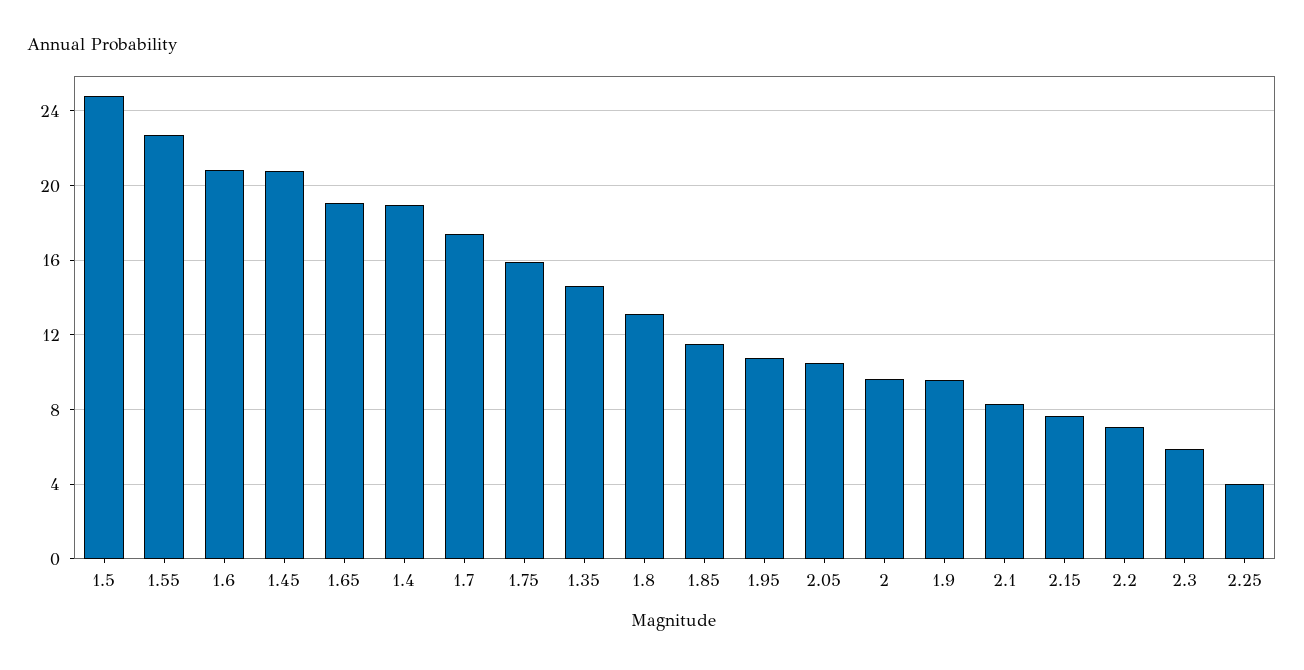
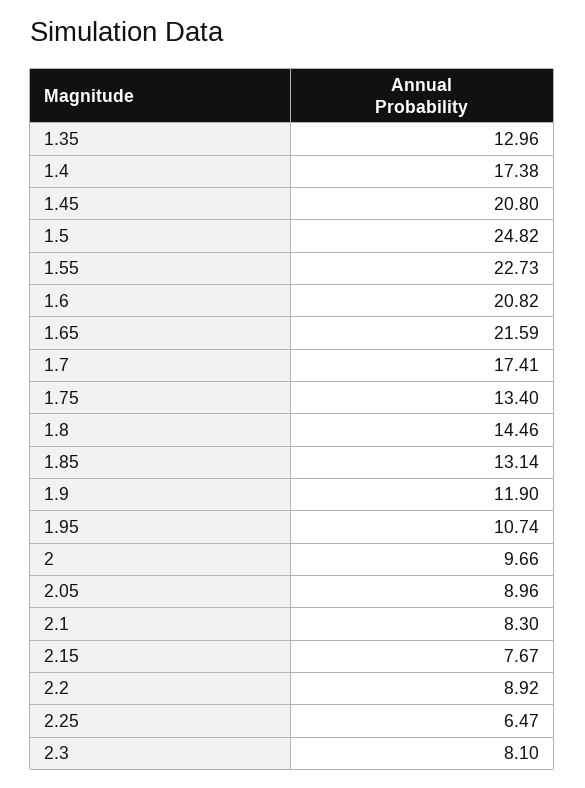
  {
    "1.5": 24.82,
    "1.55": 22.73,
    "1.6": 20.82,
    "1.45": 20.8,
-   "1.65": 19,
+   "1.65": 21.59,
-   "1.4": 19,
+   "1.4": 17.38,
    "1.7": 17.41,
-   "1.75": 16,
+   "1.75": 13.4,
-   "1.35": 14.5,
+   "1.35": 12.96,
-   "1.8": 13,
+   "1.8": 14.46,
-   "1.85": 11.5,
+   "1.85": 13.14,
    "1.95": 10.74,
-   "2.05": 10.5,
+   "2.05": 8.96,
    "2": 9.66,
-   "1.9": 9.5,
+   "1.9": 11.9,
    "2.1": 8.3,
    "2.15": 7.67,
-   "2.2": 7,
+   "2.2": 8.92,
-   "2.3": 6,
+   "2.3": 8.1,
-   "2.25": 4
+   "2.25": 6.47
  }

